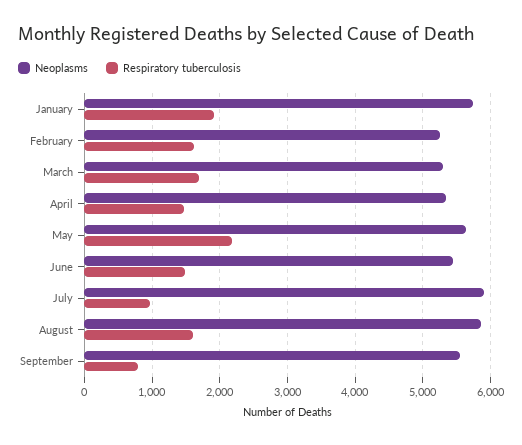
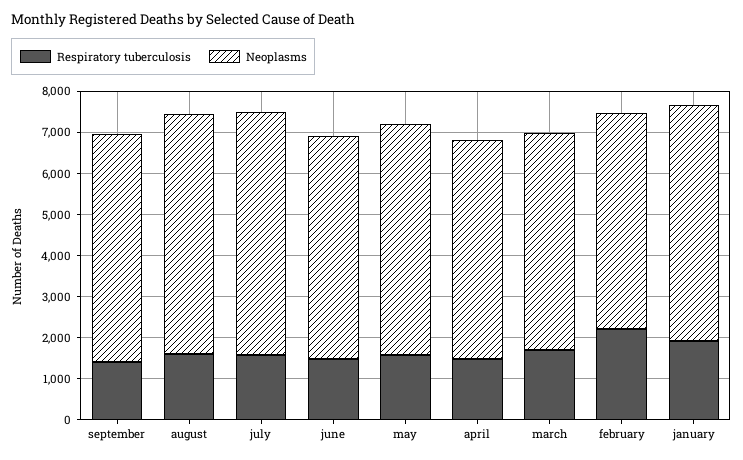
  {
    "Neoplasms": {
      "January": 5700,
      "February": 5300,
      "March": 5300,
      "April": 5300,
      "May": 5600,
      "June": 5400,
      "July": 5900,
      "August": 5900,
      "September": 5500
    },
    "Respiratory tuberculosis": {
      "January": 1900,
-     "February": 1600,
+     "February": 2200,
      "March": 1700,
      "April": 1500,
-     "May": 2200,
+     "May": 1600,
      "June": 1500,
-     "July": 1000,
+     "July": 1600,
      "August": 1600,
-     "September": 800
+     "September": 1400
    }
  }

